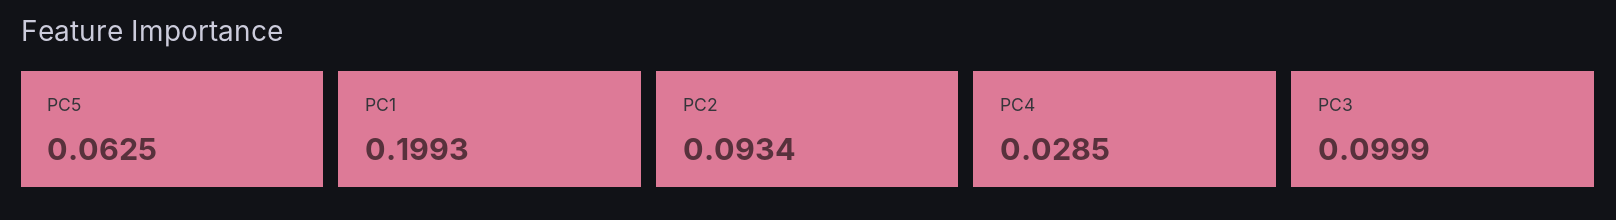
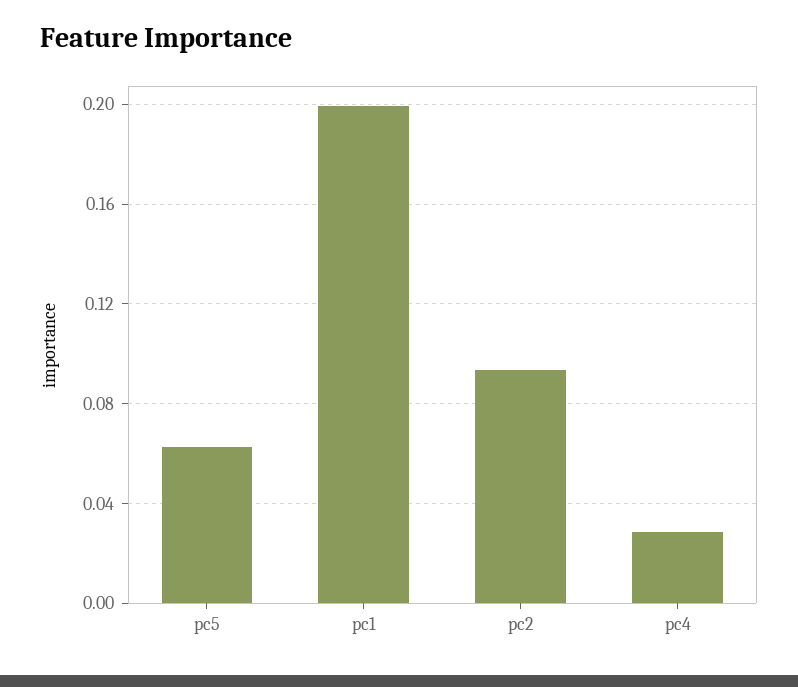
  {
    "PC5": 0.0625,
    "PC1": 0.1993,
    "PC2": 0.0934,
-   "PC4": 0.0285,
+   "PC4": 0.0285
-   "PC3": 0.0999
  }

